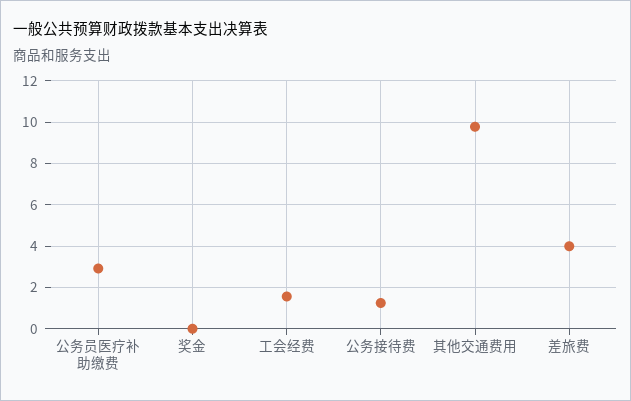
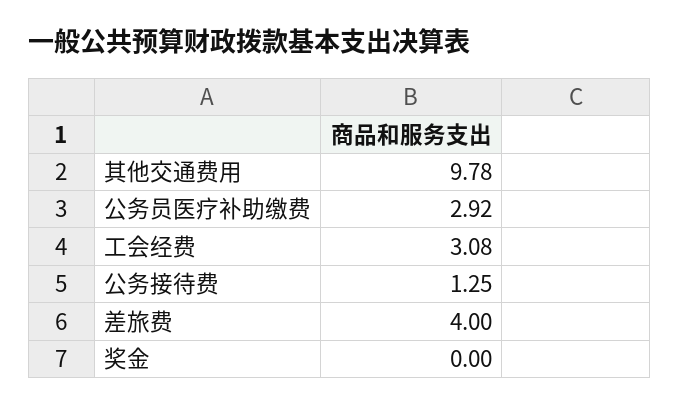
  {
    "公务员医疗补助缴费": 2.92,
    "奖金": 0,
-   "工会经费": 1.5,
+   "工会经费": 3.08,
    "公务接待费": 1.25,
    "其他交通费用": 9.78,
    "差旅费": 4
  }

